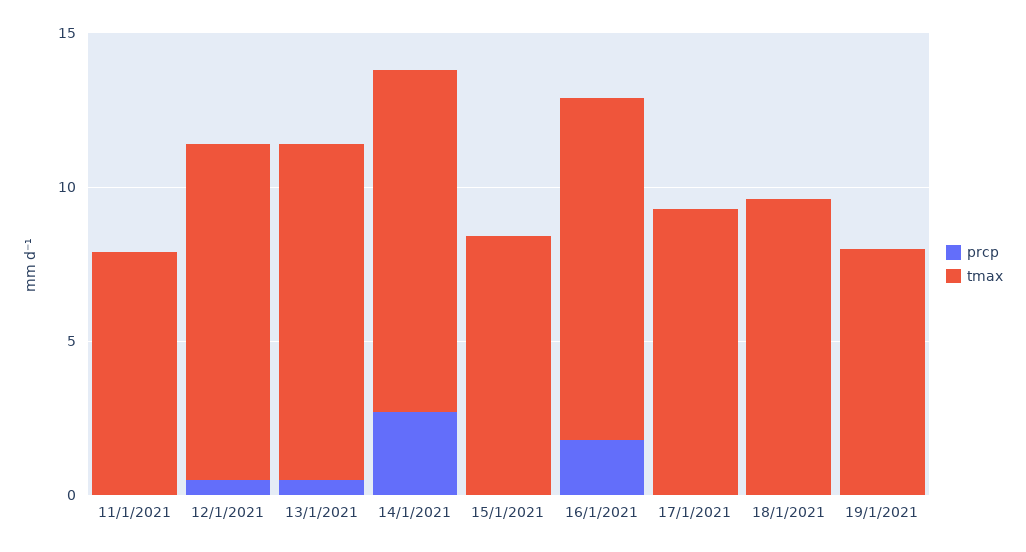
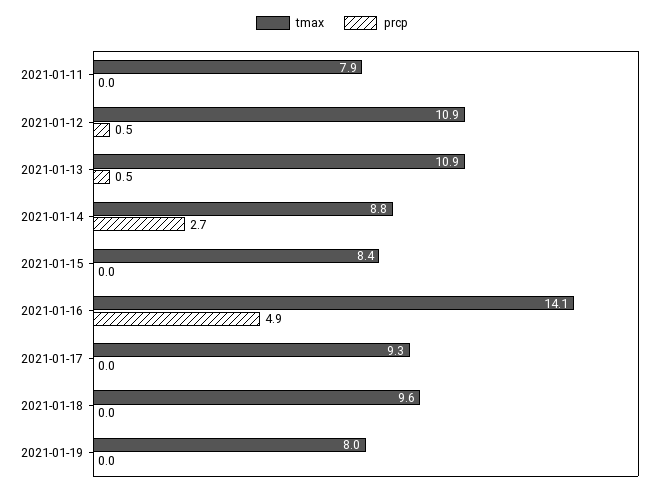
  {
    "prcp": {
      "11/1/2021": 0,
      "12/1/2021": 0.5,
      "13/1/2021": 0.5,
      "14/1/2021": 2.7,
      "15/1/2021": 0,
-     "16/1/2021": 2,
+     "16/1/2021": 4.9,
      "17/1/2021": 0,
      "18/1/2021": 0,
      "19/1/2021": 0
    },
    "tmax": {
      "11/1/2021": 7.9,
      "12/1/2021": 10.9,
      "13/1/2021": 10.9,
-     "14/1/2021": 11,
+     "14/1/2021": 8.8,
      "15/1/2021": 8.4,
-     "16/1/2021": 11,
+     "16/1/2021": 14.1,
      "17/1/2021": 9.3,
      "18/1/2021": 9.6,
      "19/1/2021": 8
    }
  }

